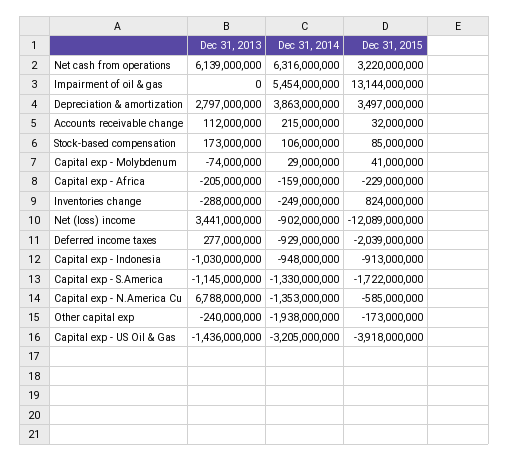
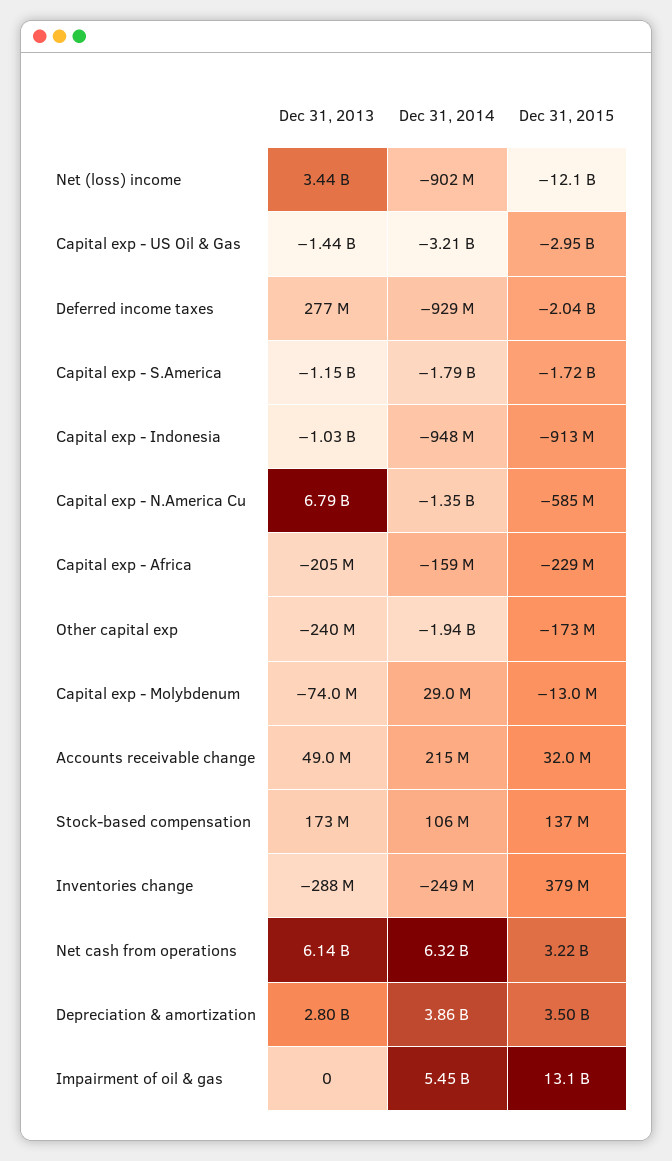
  {
    "Dec 31, 2013": {
      "Net cash from operations": 6139000000,
      "Impairment of oil & gas": 0,
      "Depreciation & amortization": 2797000000,
-     "Accounts receivable change": 112000000,
+     "Accounts receivable change": 49000000,
      "Stock-based compensation": 173000000,
      "Capital exp - Molybdenum": -74000000,
      "Capital exp - Africa": -205000000,
      "Inventories change": -288000000,
      "Net (loss) income": 3441000000,
      "Deferred income taxes": 277000000,
      "Capital exp - Indonesia": -1030000000,
      "Capital exp - S.America": -1145000000,
      "Capital exp - N.America Cu": 6788000000,
      "Other capital exp": -240000000,
      "Capital exp - US Oil & Gas": -1436000000
    },
    "Dec 31, 2014": {
      "Net cash from operations": 6316000000,
      "Impairment of oil & gas": 5454000000,
      "Depreciation & amortization": 3863000000,
      "Accounts receivable change": 215000000,
      "Stock-based compensation": 106000000,
      "Capital exp - Molybdenum": 29000000,
      "Capital exp - Africa": -159000000,
      "Inventories change": -249000000,
      "Net (loss) income": -902000000,
      "Deferred income taxes": -929000000,
      "Capital exp - Indonesia": -948000000,
-     "Capital exp - S.America": -1330000000,
+     "Capital exp - S.America": -1790000000,
      "Capital exp - N.America Cu": -1353000000,
      "Other capital exp": -1938000000,
      "Capital exp - US Oil & Gas": -3205000000
    },
    "Dec 31, 2015": {
      "Net cash from operations": 3220000000,
      "Impairment of oil & gas": 13144000000,
      "Depreciation & amortization": 3497000000,
      "Accounts receivable change": 32000000,
-     "Stock-based compensation": 85000000,
+     "Stock-based compensation": 137000000,
-     "Capital exp - Molybdenum": 41000000,
+     "Capital exp - Molybdenum": -13000000,
      "Capital exp - Africa": -229000000,
-     "Inventories change": 824000000,
+     "Inventories change": 379000000,
      "Net (loss) income": -12089000000,
      "Deferred income taxes": -2039000000,
      "Capital exp - Indonesia": -913000000,
      "Capital exp - S.America": -1722000000,
      "Capital exp - N.America Cu": -585000000,
      "Other capital exp": -173000000,
-     "Capital exp - US Oil & Gas": -3918000000
+     "Capital exp - US Oil & Gas": -2950000000
    }
  }

